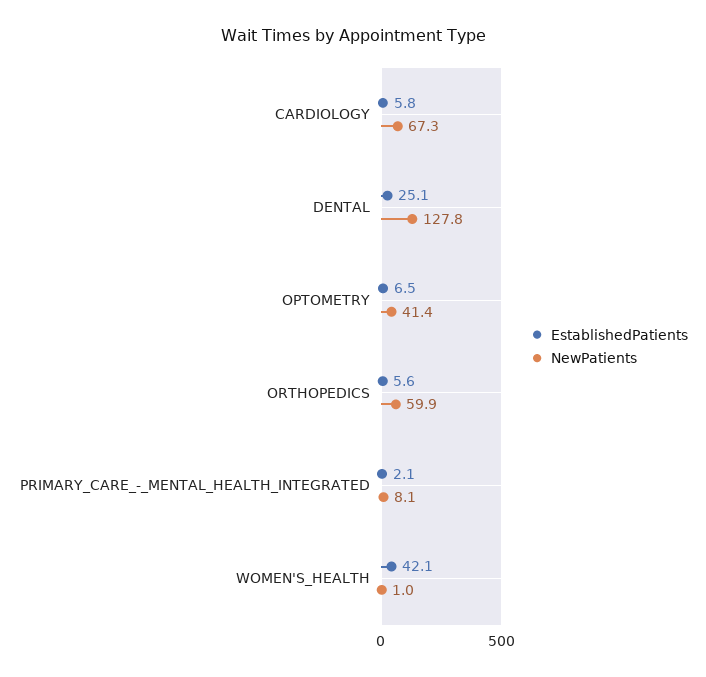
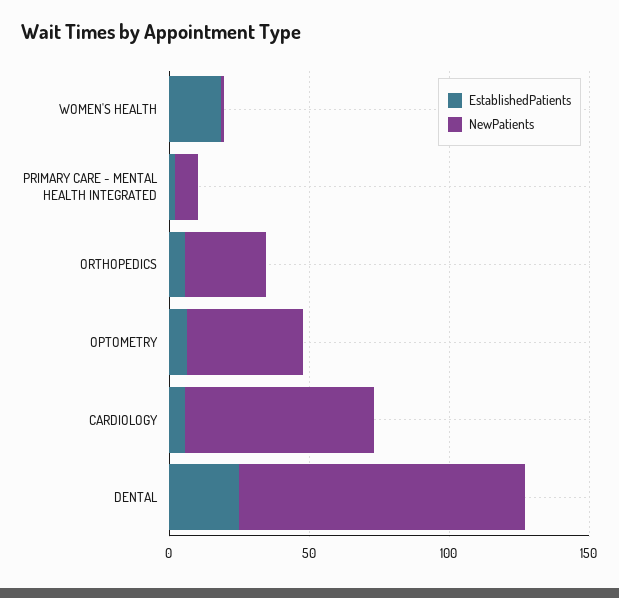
  {
    "EstablishedPatients": {
      "CARDIOLOGY": 5.8,
      "DENTAL": 25.1,
      "OPTOMETRY": 6.5,
      "ORTHOPEDICS": 5.6,
      "PRIMARY_CARE_-_MENTAL_HEALTH_INTEGRATED": 2.1,
-     "WOMEN'S_HEALTH": 42.1
+     "WOMEN'S_HEALTH": 20
    },
    "NewPatients": {
      "CARDIOLOGY": 67.3,
-     "DENTAL": 127.8,
+     "DENTAL": 100,
      "OPTOMETRY": 41.4,
-     "ORTHOPEDICS": 59.9,
+     "ORTHOPEDICS": 30,
      "PRIMARY_CARE_-_MENTAL_HEALTH_INTEGRATED": 8.1,
      "WOMEN'S_HEALTH": 1
    }
  }

